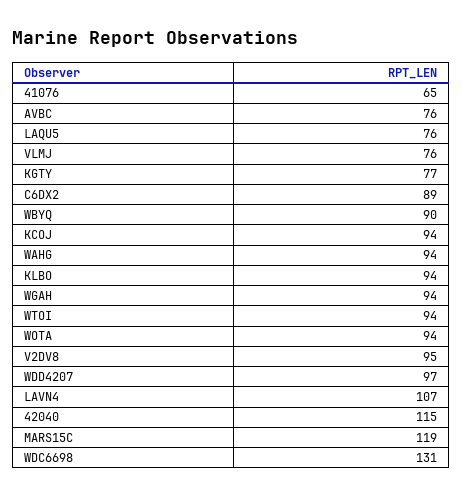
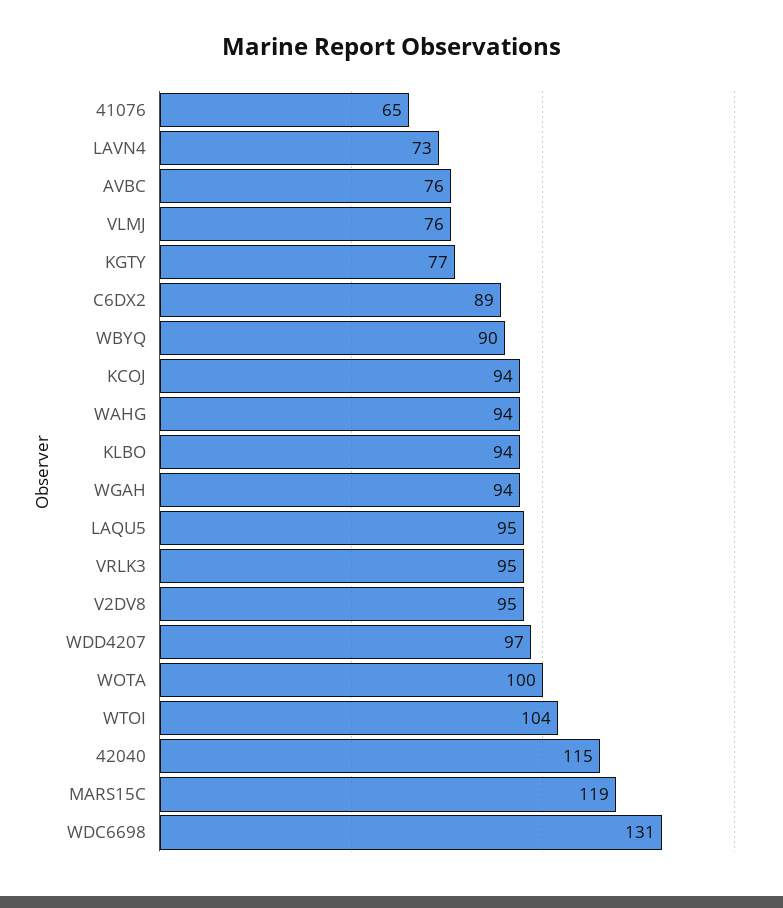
  {
    "41076": 65,
    "AVBC": 76,
-   "LAQU5": 76,
+   "LAQU5": 95,
    "VLMJ": 76,
    "KGTY": 77,
    "C6DX2": 89,
    "WBYQ": 90,
    "KCOJ": 94,
    "WAHG": 94,
    "KLBO": 94,
    "WGAH": 94,
-   "WTOI": 94,
+   "WTOI": 104,
-   "WOTA": 94,
+   "WOTA": 100,
    "V2DV8": 95,
    "WDD4207": 97,
-   "LAVN4": 107,
+   "LAVN4": 73,
    "42040": 115,
    "MARS15C": 119,
-   "WDC6698": 131
+   "WDC6698": 131,
+   "VRLK3": 95
  }

